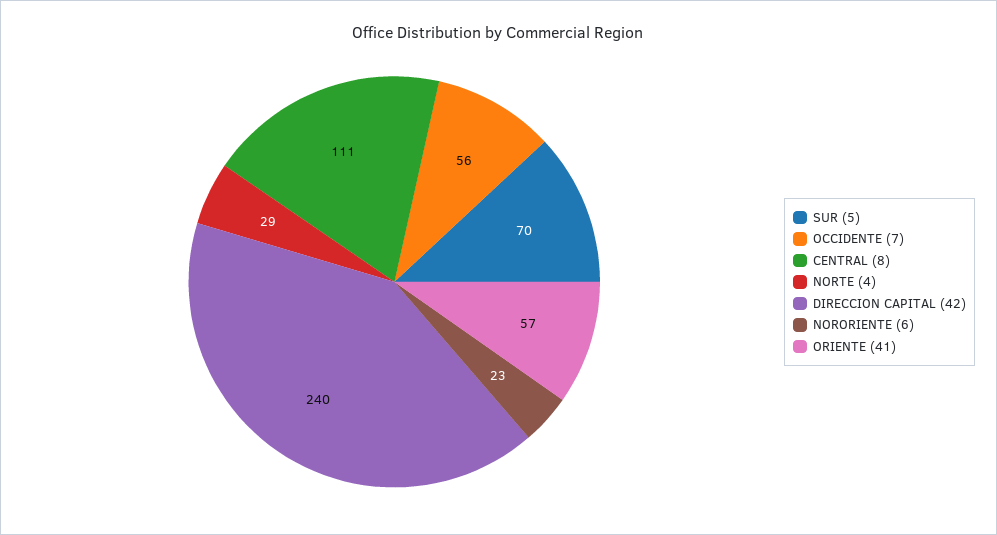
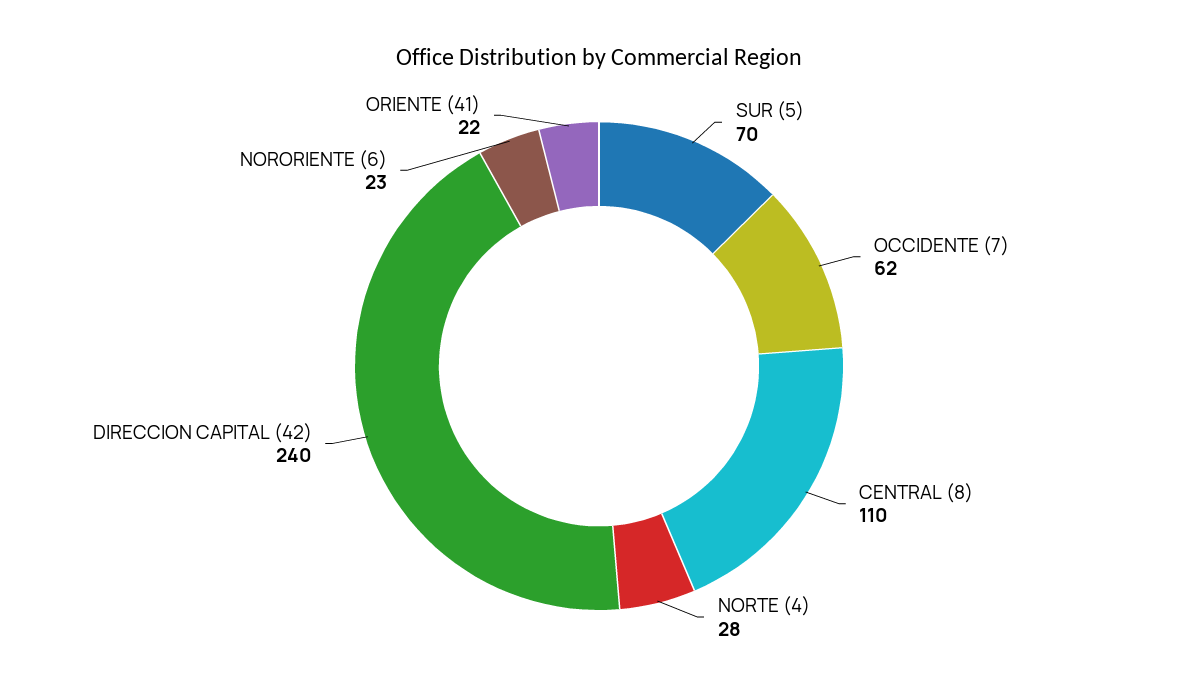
  {
    "SUR (5)": 70,
-   "OCCIDENTE (7)": 56,
+   "OCCIDENTE (7)": 62,
-   "CENTRAL (8)": 111,
+   "CENTRAL (8)": 110,
-   "NORTE (4)": 29,
+   "NORTE (4)": 28,
    "DIRECCION CAPITAL (42)": 240,
    "NORORIENTE (6)": 23,
-   "ORIENTE (41)": 57
+   "ORIENTE (41)": 22
  }

